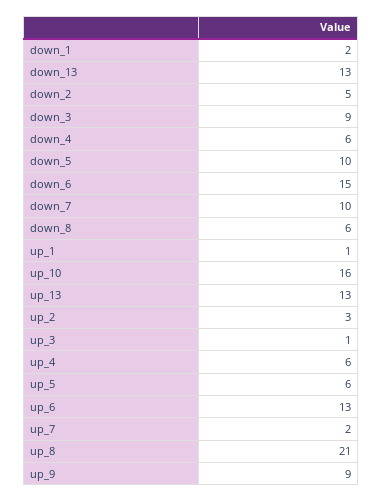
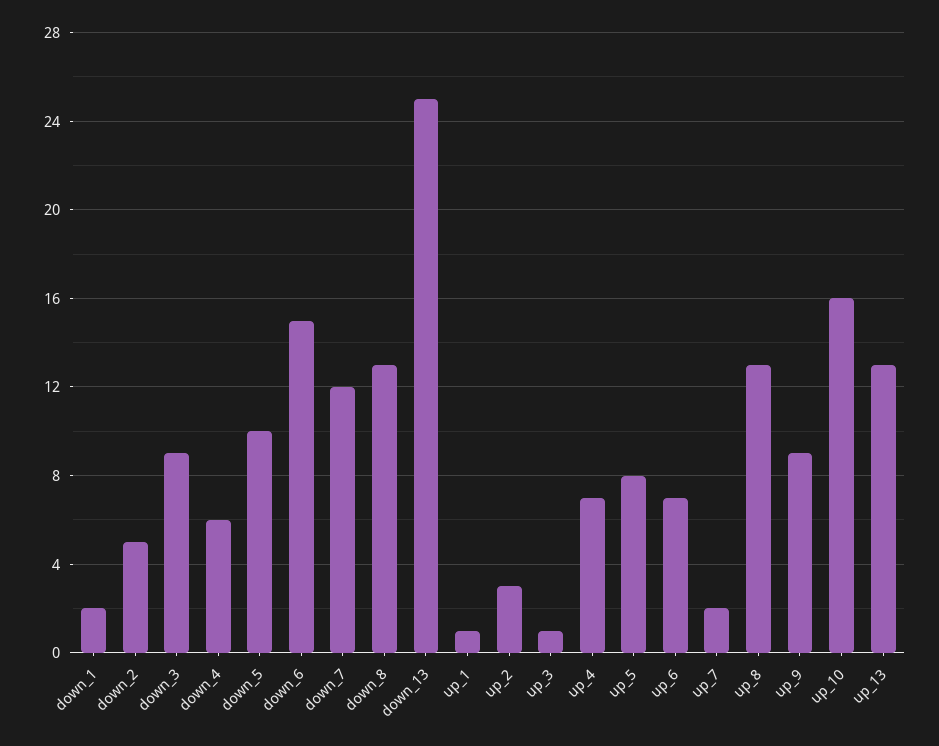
  {
    "down_1": 2,
-   "down_13": 13,
+   "down_13": 25,
    "down_2": 5,
    "down_3": 9,
    "down_4": 6,
    "down_5": 10,
    "down_6": 15,
-   "down_7": 10,
+   "down_7": 12,
-   "down_8": 6,
+   "down_8": 13,
    "up_1": 1,
    "up_10": 16,
    "up_13": 13,
    "up_2": 3,
    "up_3": 1,
-   "up_4": 6,
+   "up_4": 7,
-   "up_5": 6,
+   "up_5": 8,
-   "up_6": 13,
+   "up_6": 7,
    "up_7": 2,
-   "up_8": 21,
+   "up_8": 13,
    "up_9": 9
  }

